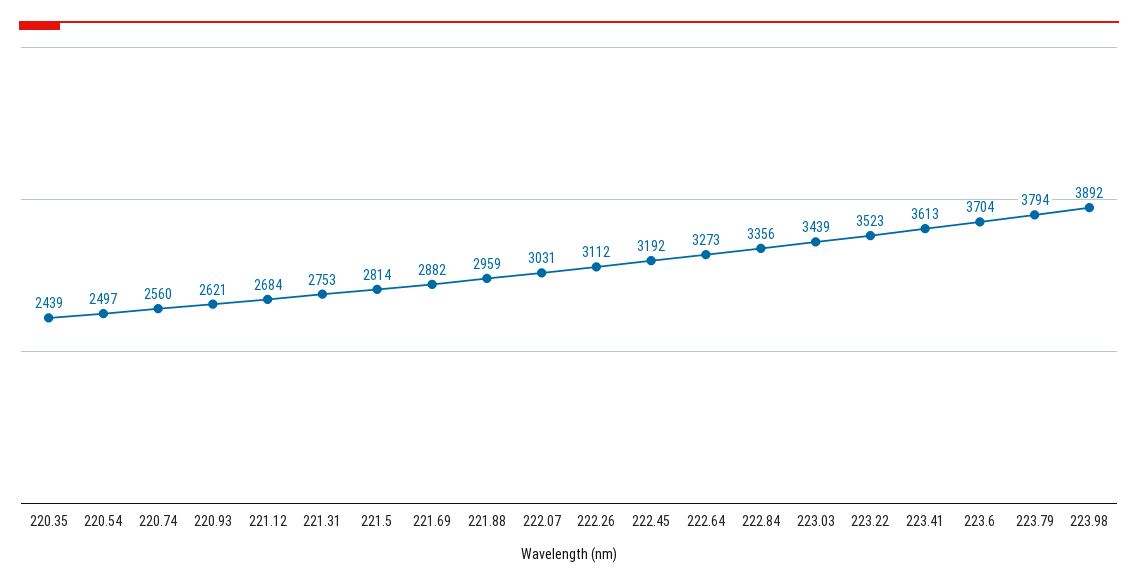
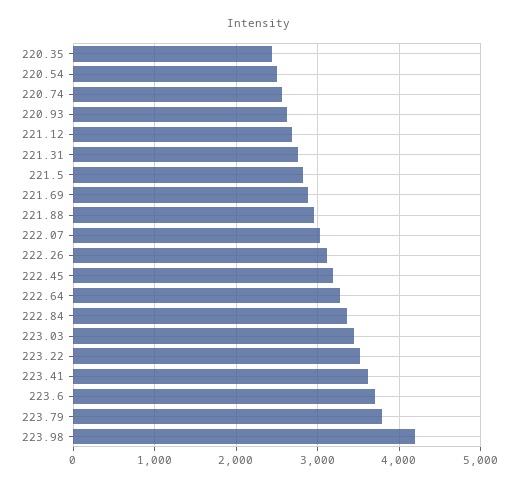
  {
    "220.35": 2439,
    "220.54": 2497,
    "220.74": 2560,
    "220.93": 2621,
    "221.12": 2684,
    "221.31": 2753,
    "221.5": 2814,
    "221.69": 2882,
    "221.88": 2959,
    "222.07": 3031,
    "222.26": 3112,
    "222.45": 3192,
    "222.64": 3273,
    "222.84": 3356,
    "223.03": 3439,
    "223.22": 3523,
    "223.41": 3613,
    "223.6": 3704,
    "223.79": 3794,
-   "223.98": 3892
+   "223.98": 4200
  }

